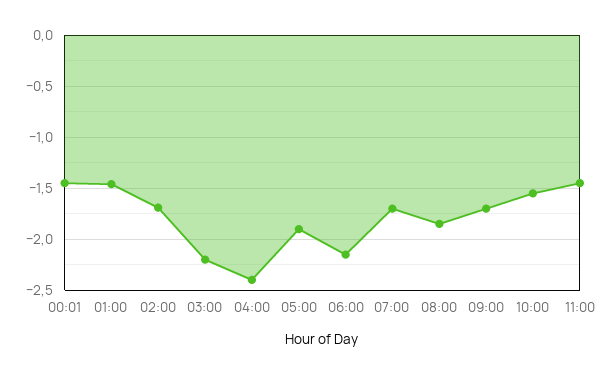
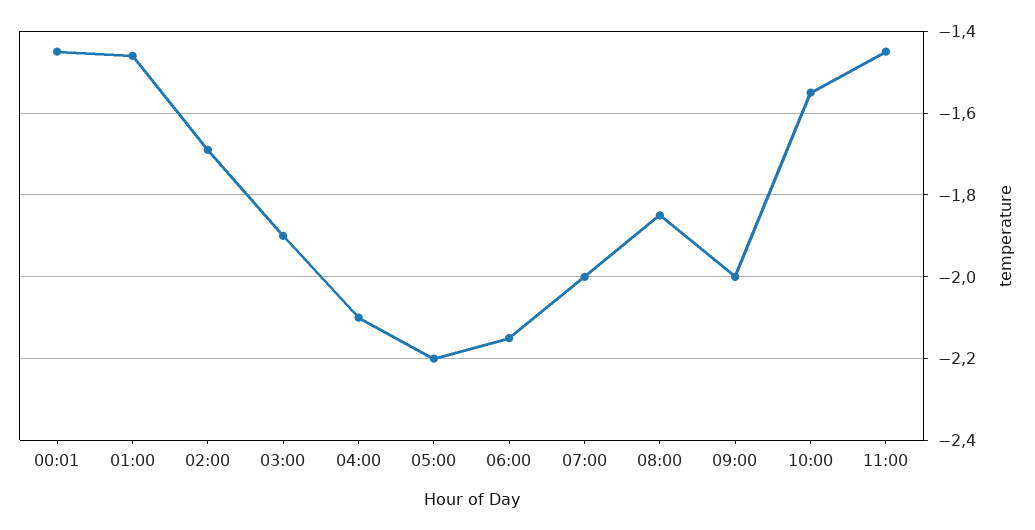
  {
    "00:01": -1.45,
    "01:00": -1.45,
    "02:00": -1.7,
-   "03:00": -2.2,
+   "03:00": -1.9,
-   "04:00": -2.4,
+   "04:00": -2.1,
-   "05:00": -1.9,
+   "05:00": -2.2,
    "06:00": -2.15,
-   "07:00": -1.7,
+   "07:00": -2,
    "08:00": -1.85,
-   "09:00": -1.7,
+   "09:00": -2,
    "10:00": -1.55,
    "11:00": -1.45
  }

